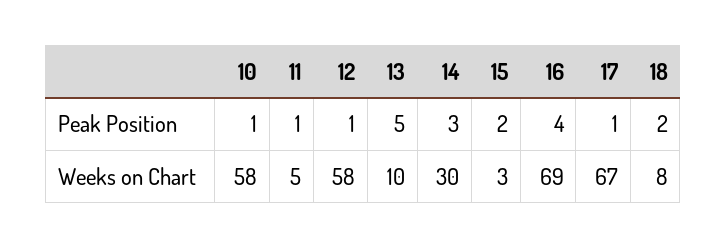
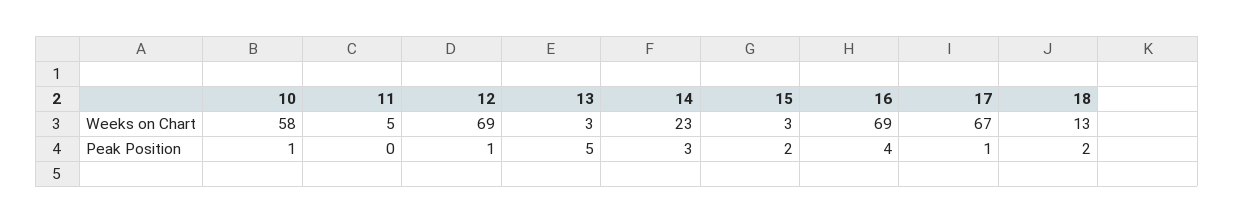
  {
    "10": {
      "Peak Position": 1,
      "Weeks on Chart": 58
    },
    "11": {
-     "Peak Position": 1,
+     "Peak Position": 0,
      "Weeks on Chart": 5
    },
    "12": {
      "Peak Position": 1,
-     "Weeks on Chart": 58
+     "Weeks on Chart": 69
    },
    "13": {
      "Peak Position": 5,
-     "Weeks on Chart": 10
+     "Weeks on Chart": 3
    },
    "14": {
      "Peak Position": 3,
-     "Weeks on Chart": 30
+     "Weeks on Chart": 23
    },
    "15": {
      "Peak Position": 2,
      "Weeks on Chart": 3
    },
    "16": {
      "Peak Position": 4,
      "Weeks on Chart": 69
    },
    "17": {
      "Peak Position": 1,
      "Weeks on Chart": 67
    },
    "18": {
      "Peak Position": 2,
-     "Weeks on Chart": 8
+     "Weeks on Chart": 13
    }
  }

